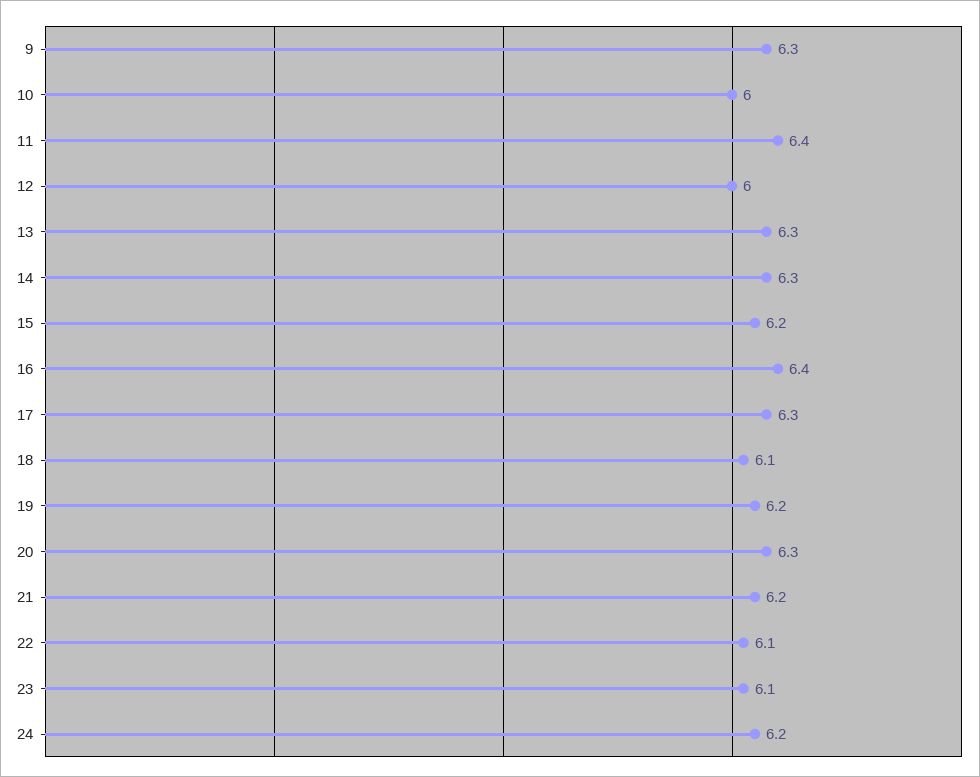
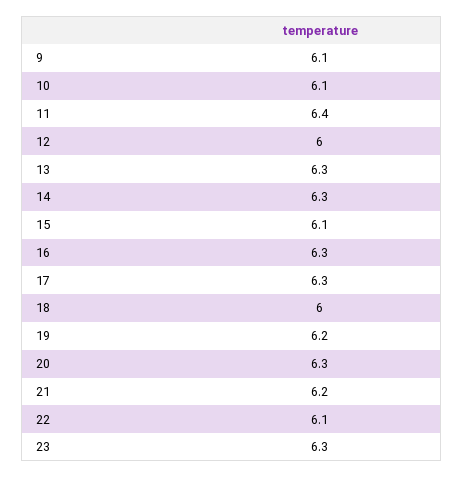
  {
-   "9": 6.3,
+   "9": 6.1,
-   "10": 6,
+   "10": 6.1,
    "11": 6.4,
    "12": 6,
    "13": 6.3,
    "14": 6.3,
-   "15": 6.2,
+   "15": 6.1,
-   "16": 6.4,
+   "16": 6.3,
    "17": 6.3,
-   "18": 6.1,
+   "18": 6,
    "19": 6.2,
    "20": 6.3,
    "21": 6.2,
    "22": 6.1,
-   "23": 6.1,
+   "23": 6.3
-   "24": 6.2
  }

